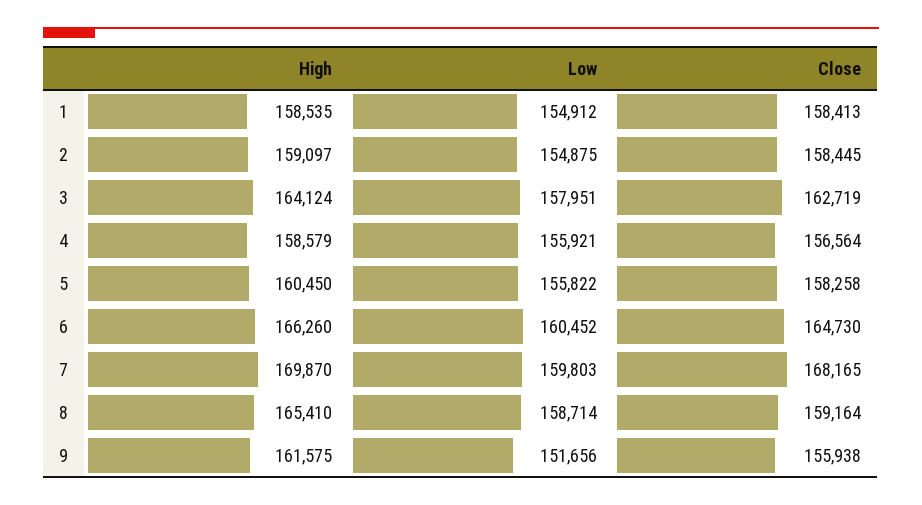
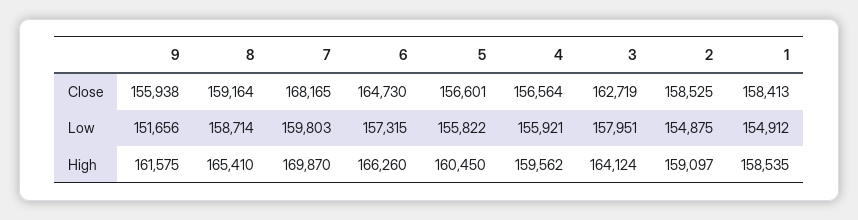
  {
    "High": {
      "1": 158535,
      "2": 159097,
      "3": 164124,
-     "4": 158579,
+     "4": 159562,
      "5": 160450,
      "6": 166260,
      "7": 169870,
      "8": 165410,
      "9": 161575
    },
    "Low": {
      "1": 154912,
      "2": 154875,
      "3": 157951,
      "4": 155921,
      "5": 155822,
-     "6": 160452,
+     "6": 157315,
      "7": 159803,
      "8": 158714,
      "9": 151656
    },
    "Close": {
      "1": 158413,
-     "2": 158445,
+     "2": 158525,
      "3": 162719,
      "4": 156564,
-     "5": 158258,
+     "5": 156601,
      "6": 164730,
      "7": 168165,
      "8": 159164,
      "9": 155938
    }
  }

